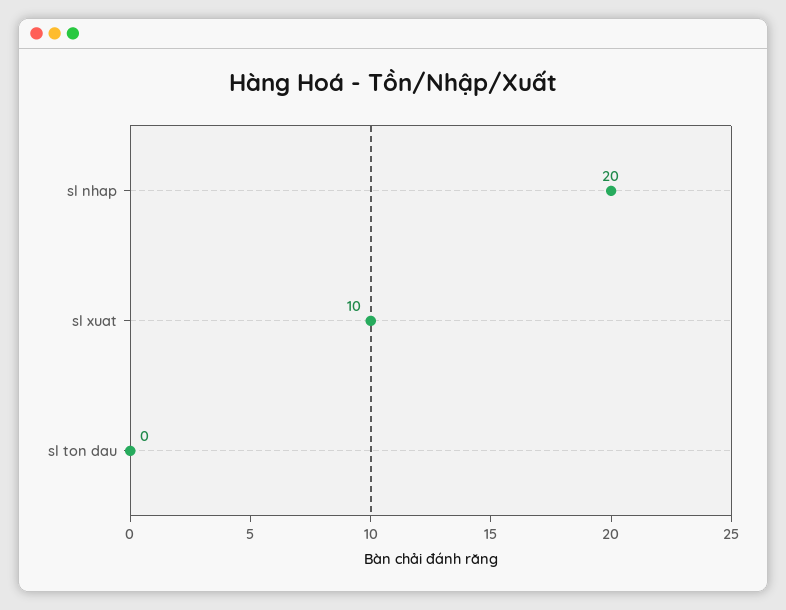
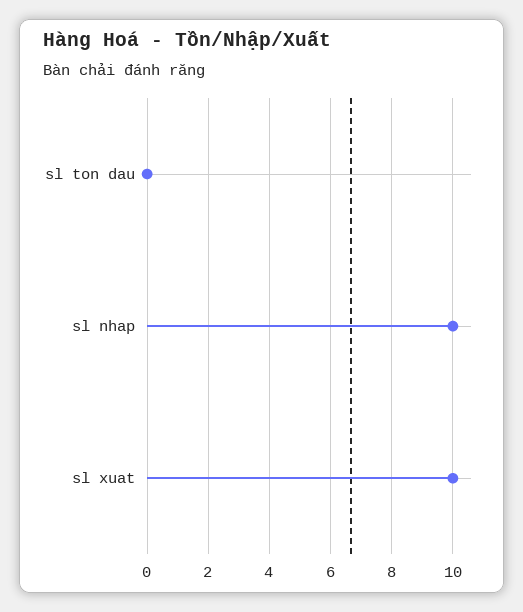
  {
-   "sl nhap": 20,
+   "sl nhap": 10,
    "sl xuat": 10,
    "sl ton dau": 0
  }

